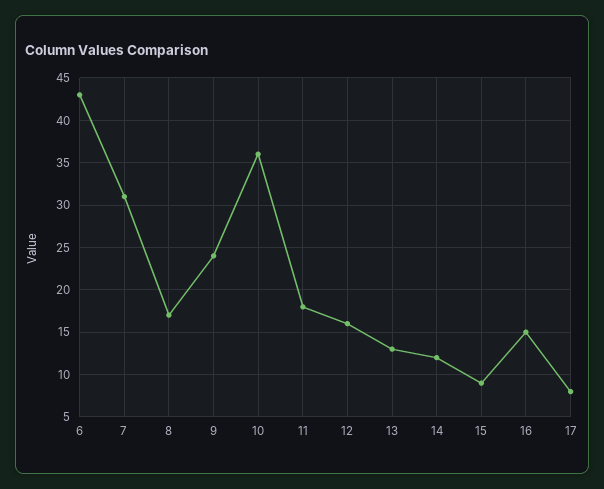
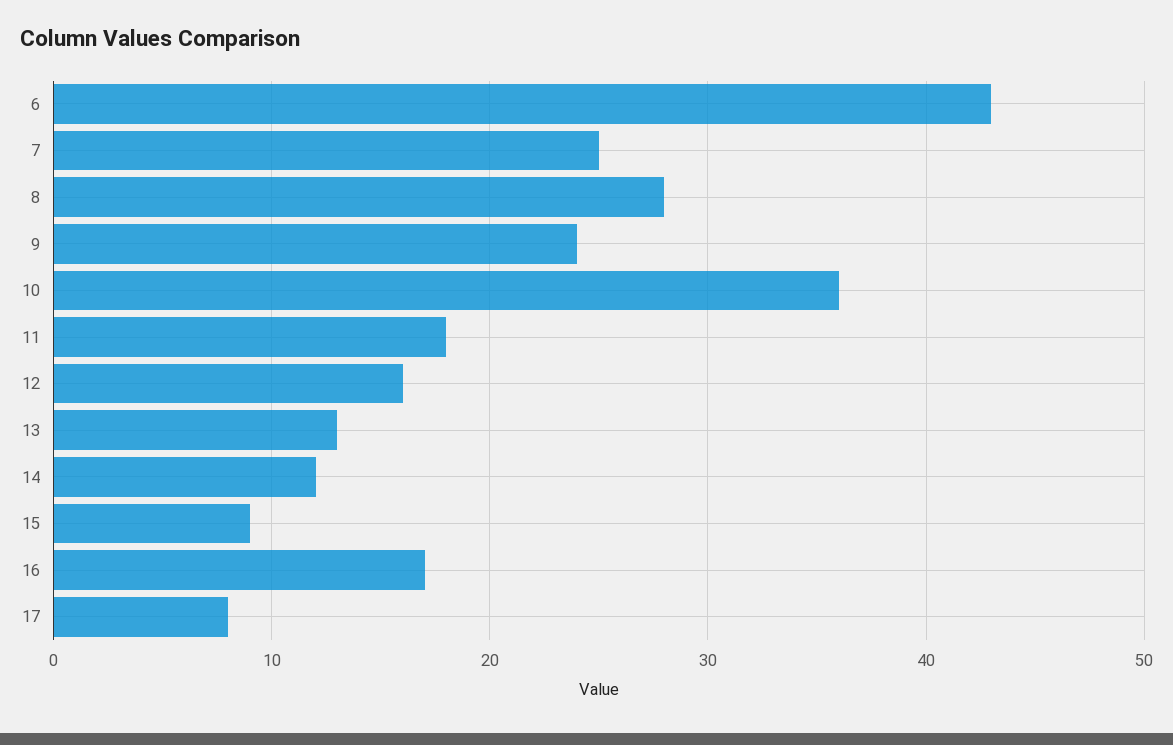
  {
    "6": 43,
-   "7": 31,
+   "7": 25,
-   "8": 17,
+   "8": 28,
    "9": 24,
    "10": 36,
    "11": 18,
    "12": 16,
    "13": 13,
    "14": 12,
    "15": 9,
-   "16": 15,
+   "16": 17,
    "17": 8
  }

